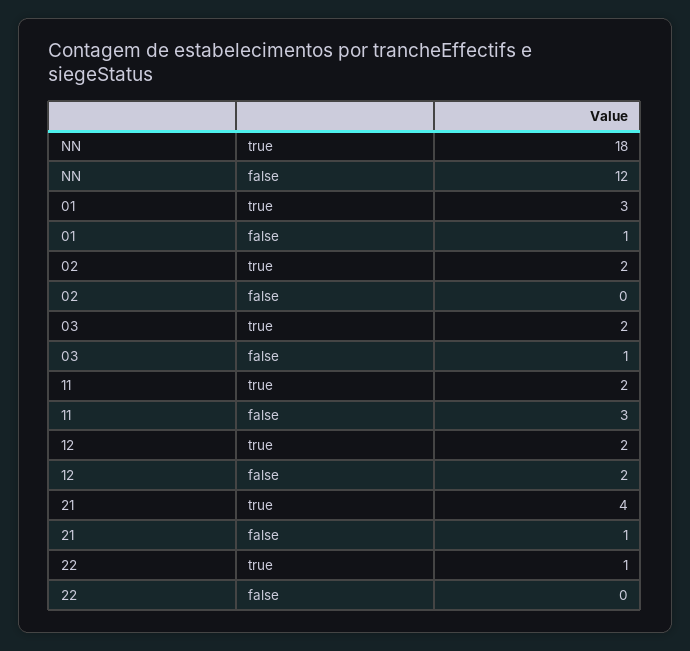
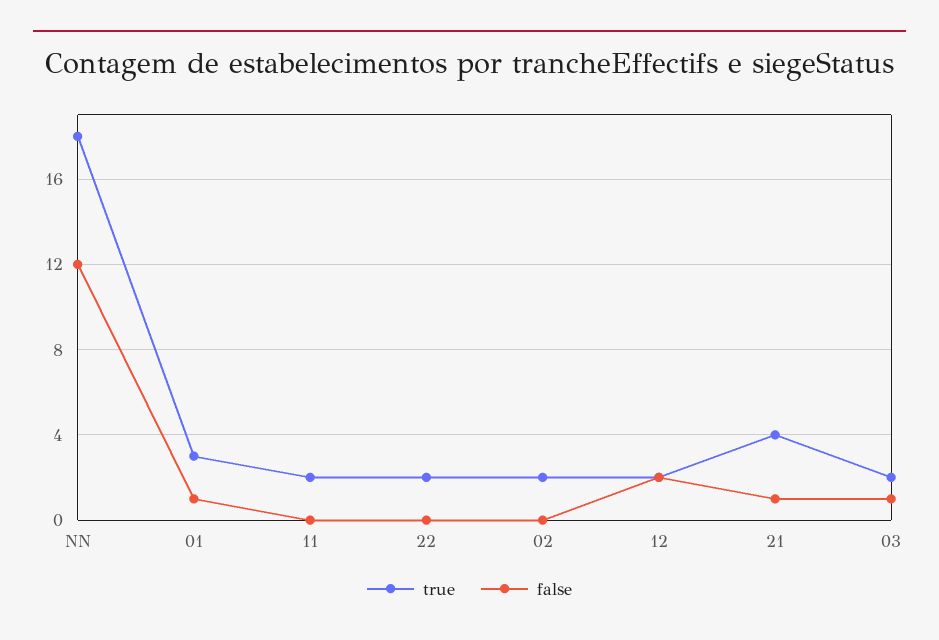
  {
    "true": {
      "NN": 18,
      "01": 3,
      "02": 2,
      "03": 2,
      "11": 2,
      "12": 2,
      "21": 4,
-     "22": 1
+     "22": 2
    },
    "false": {
      "NN": 12,
      "01": 1,
      "02": 0,
      "03": 1,
-     "11": 3,
+     "11": 0,
      "12": 2,
      "21": 1,
      "22": 0
    }
  }

